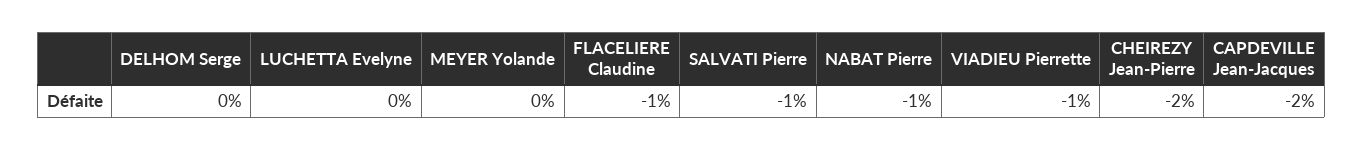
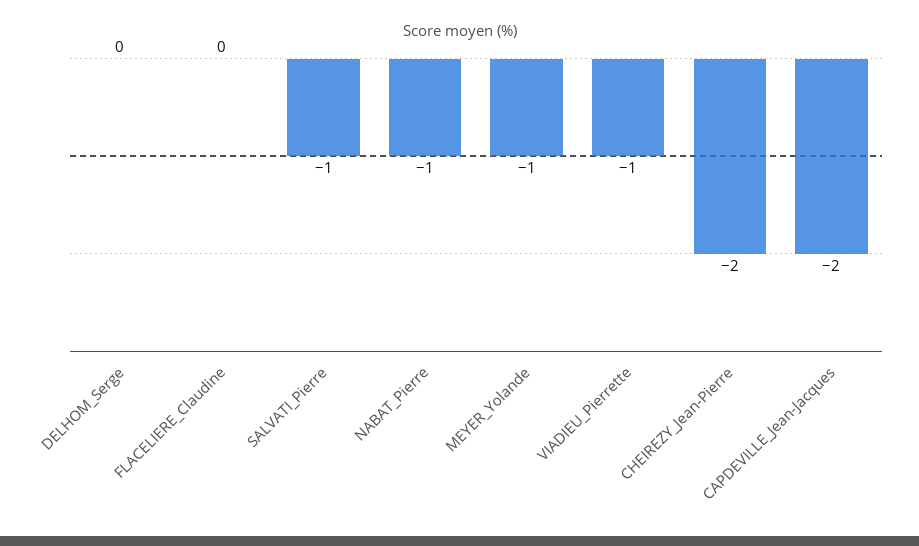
  {
    "DELHOM Serge": 0,
-   "LUCHETTA Evelyne": 0,
-   "MEYER Yolande": 0,
+   "MEYER Yolande": -1,
-   "FLACELIERE Claudine": -1,
+   "FLACELIERE Claudine": 0,
    "SALVATI Pierre": -1,
    "NABAT Pierre": -1,
    "VIADIEU Pierrette": -1,
    "CHEIREZY Jean-Pierre": -2,
    "CAPDEVILLE Jean-Jacques": -2
  }

